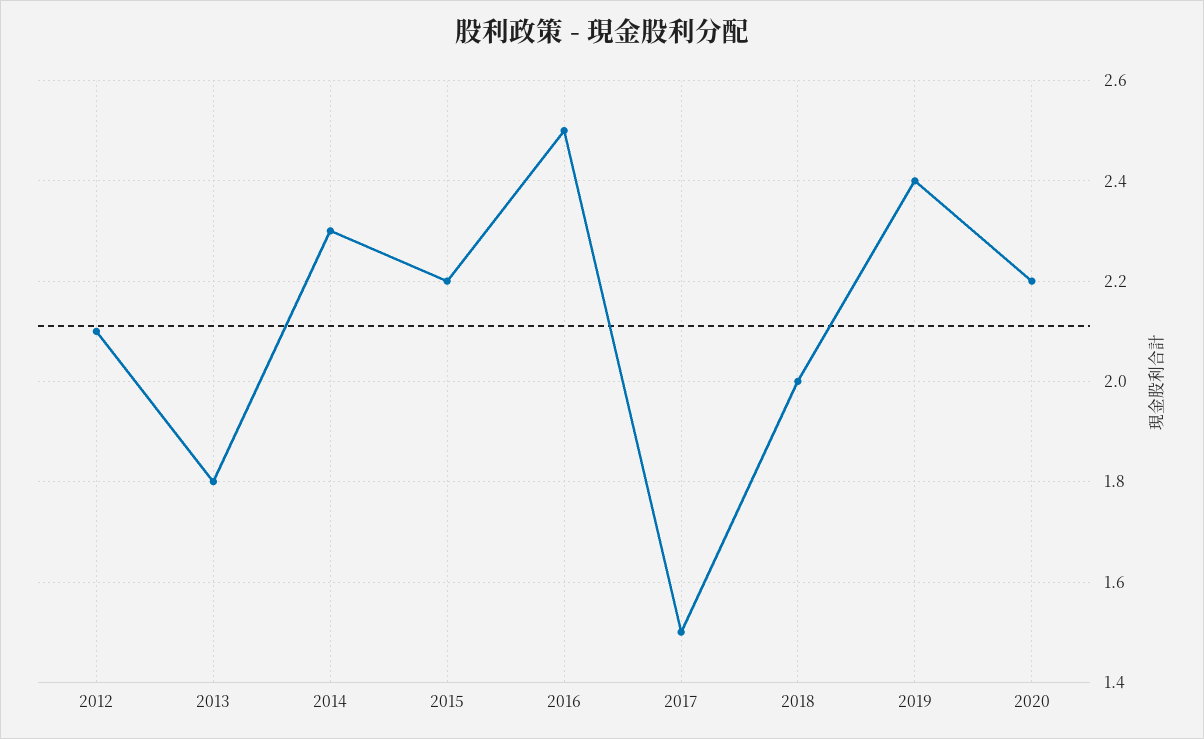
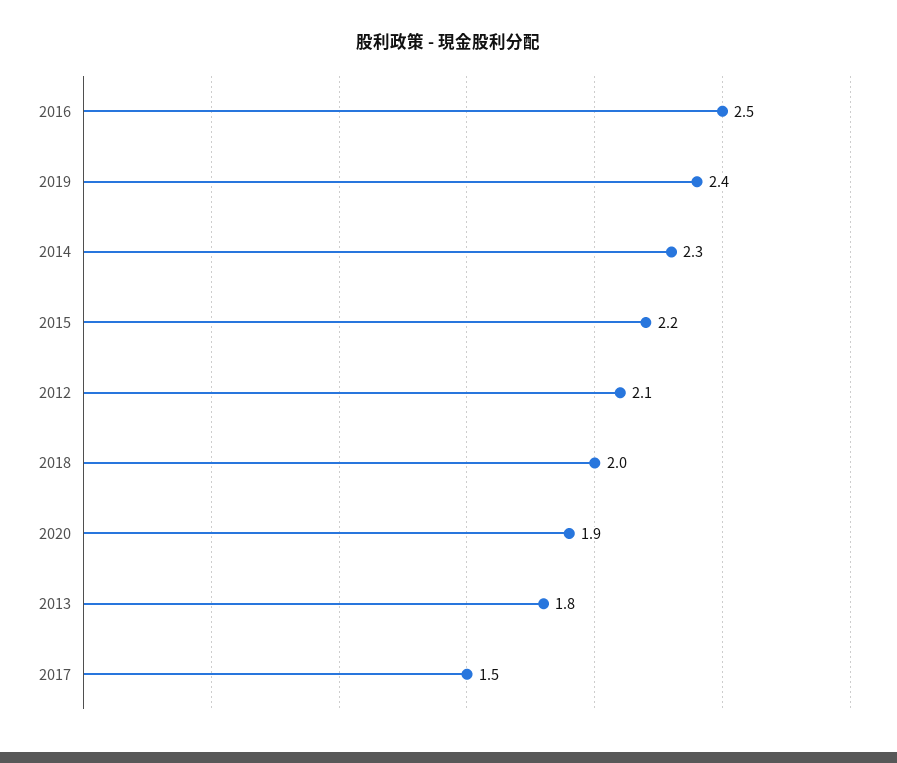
  {
    "2012": 2.1,
    "2013": 1.8,
    "2014": 2.3,
    "2015": 2.2,
    "2016": 2.5,
    "2017": 1.5,
    "2018": 2,
    "2019": 2.4,
-   "2020": 2.2
+   "2020": 1.9
  }

